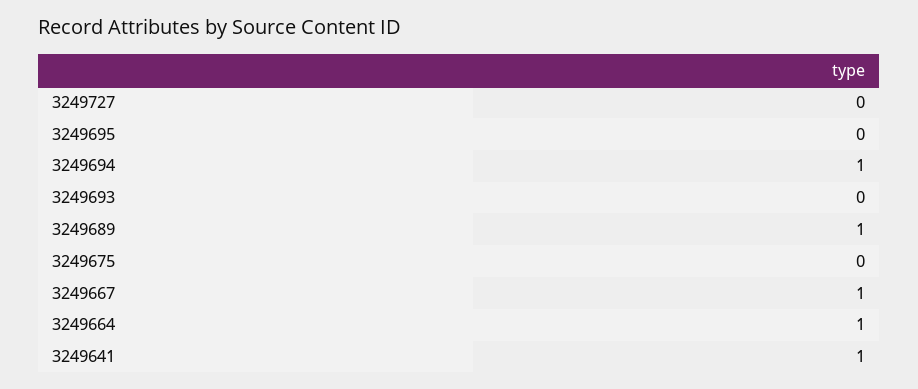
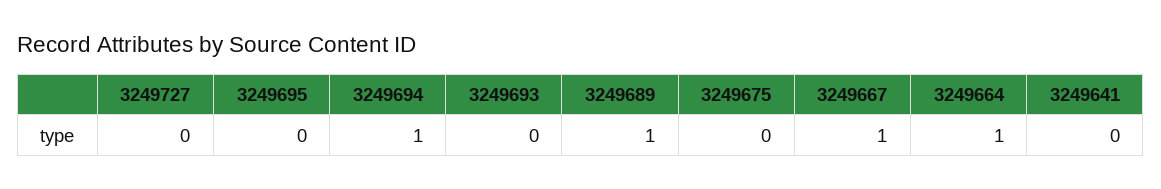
  {
    "3249727": 0,
    "3249695": 0,
    "3249694": 1,
    "3249693": 0,
    "3249689": 1,
    "3249675": 0,
    "3249667": 1,
    "3249664": 1,
-   "3249641": 1
+   "3249641": 0
  }

